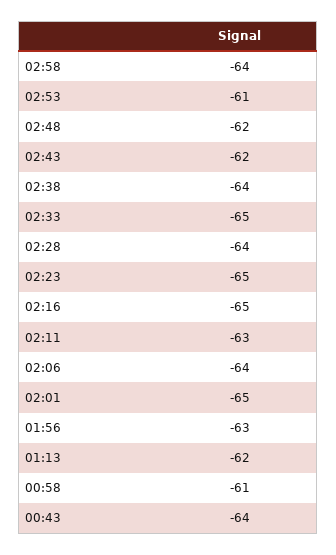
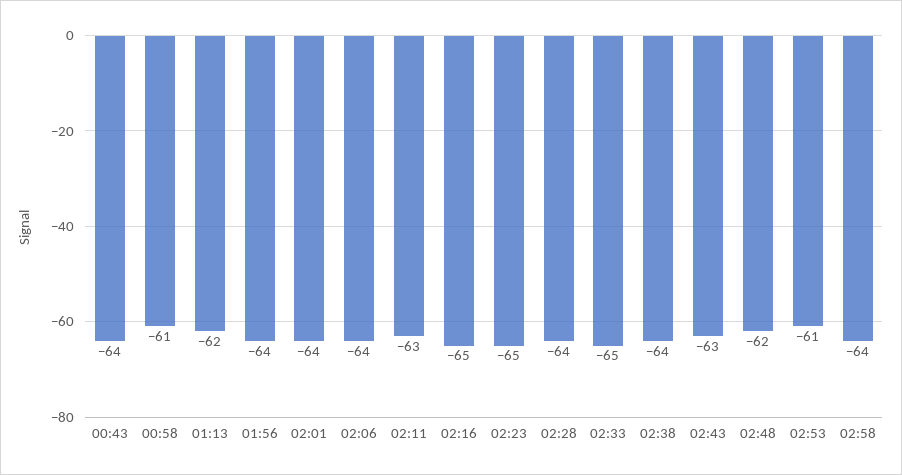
  {
    "02:58": -64,
    "02:53": -61,
    "02:48": -62,
-   "02:43": -62,
+   "02:43": -63,
    "02:38": -64,
    "02:33": -65,
    "02:28": -64,
    "02:23": -65,
    "02:16": -65,
    "02:11": -63,
    "02:06": -64,
-   "02:01": -65,
+   "02:01": -64,
-   "01:56": -63,
+   "01:56": -64,
    "01:13": -62,
    "00:58": -61,
    "00:43": -64
  }

